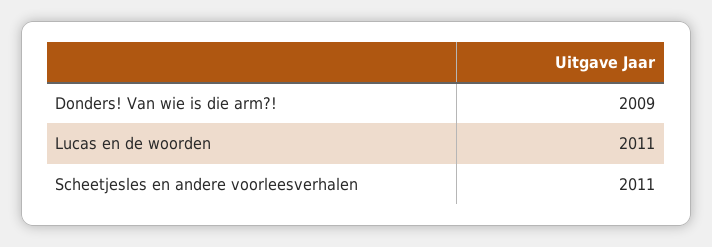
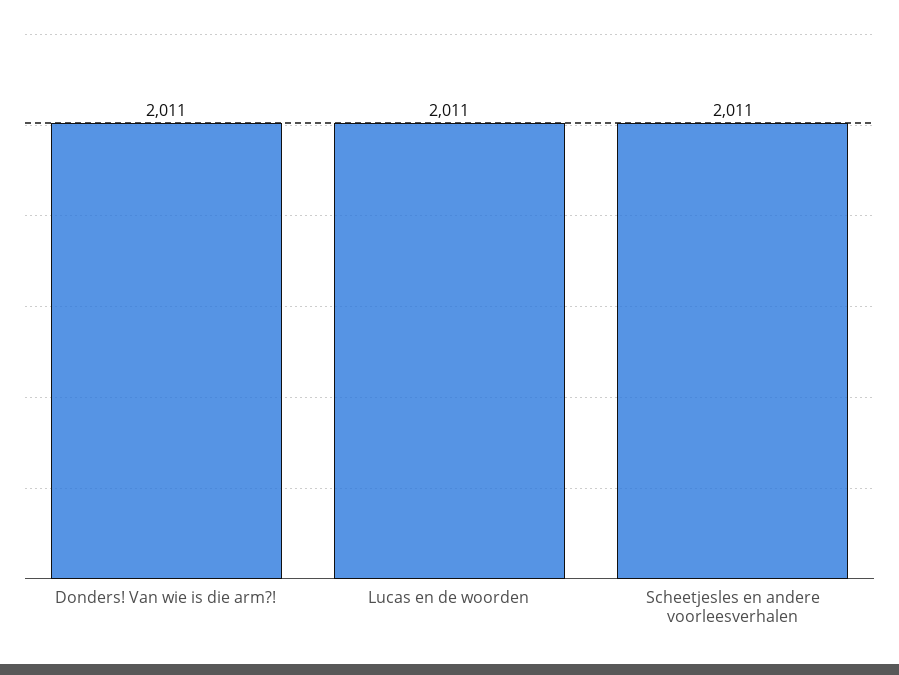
  {
-   "Donders! Van wie is die arm?!": 2009,
+   "Donders! Van wie is die arm?!": 2011,
    "Lucas en de woorden": 2011,
    "Scheetjesles en andere voorleesverhalen": 2011
  }

